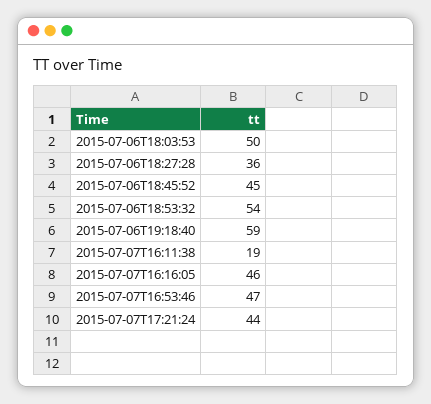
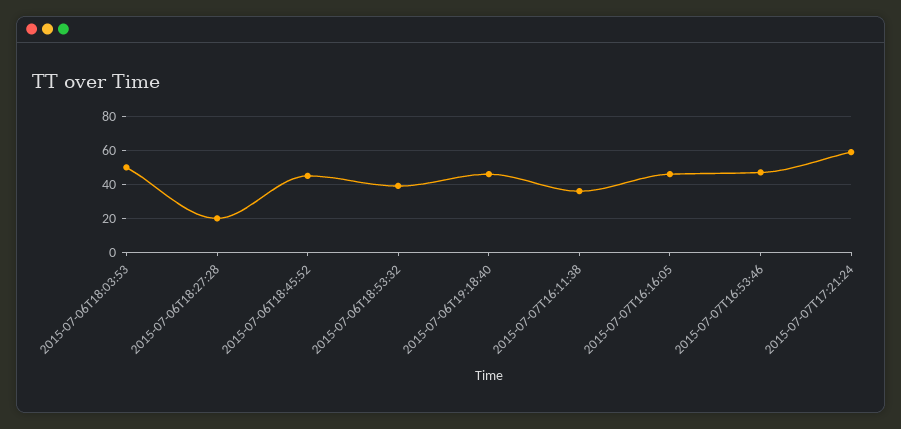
  {
    "2015-07-06T18:03:53": 50,
-   "2015-07-06T18:27:28": 36,
+   "2015-07-06T18:27:28": 20,
    "2015-07-06T18:45:52": 45,
-   "2015-07-06T18:53:32": 54,
+   "2015-07-06T18:53:32": 40,
-   "2015-07-06T19:18:40": 59,
+   "2015-07-06T19:18:40": 45,
-   "2015-07-07T16:11:38": 19,
+   "2015-07-07T16:11:38": 35,
    "2015-07-07T16:16:05": 46,
    "2015-07-07T16:53:46": 47,
-   "2015-07-07T17:21:24": 44
+   "2015-07-07T17:21:24": 60
  }

